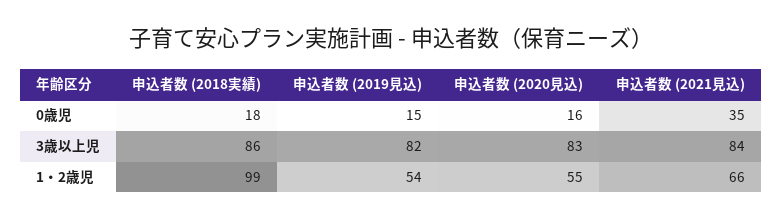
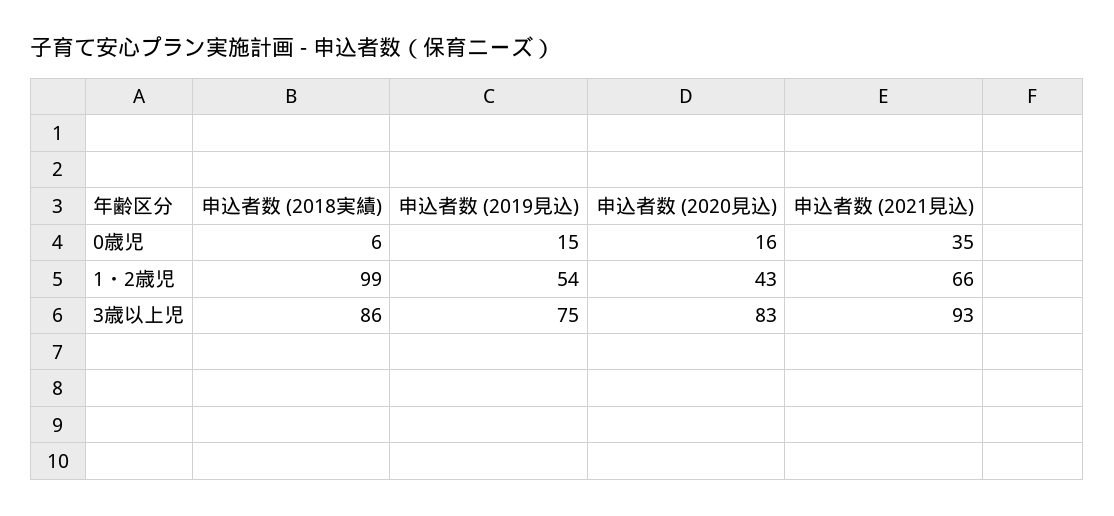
  {
    "申込者数 (2018実績)": {
-     "0歳児": 18,
+     "0歳児": 6,
      "3歳以上児": 86,
      "1・2歳児": 99
    },
    "申込者数 (2019見込)": {
      "0歳児": 15,
-     "3歳以上児": 82,
+     "3歳以上児": 75,
      "1・2歳児": 54
    },
    "申込者数 (2020見込)": {
      "0歳児": 16,
      "3歳以上児": 83,
-     "1・2歳児": 55
+     "1・2歳児": 43
    },
    "申込者数 (2021見込)": {
      "0歳児": 35,
-     "3歳以上児": 84,
+     "3歳以上児": 93,
      "1・2歳児": 66
    }
  }

